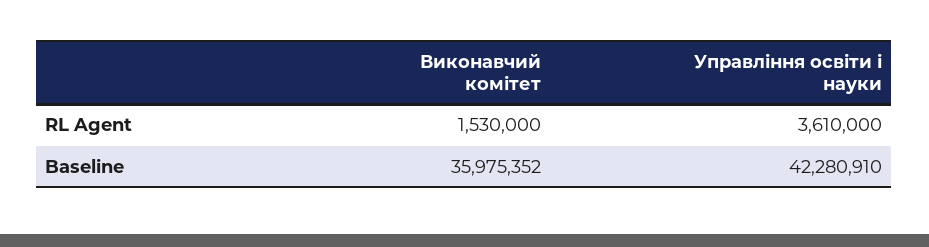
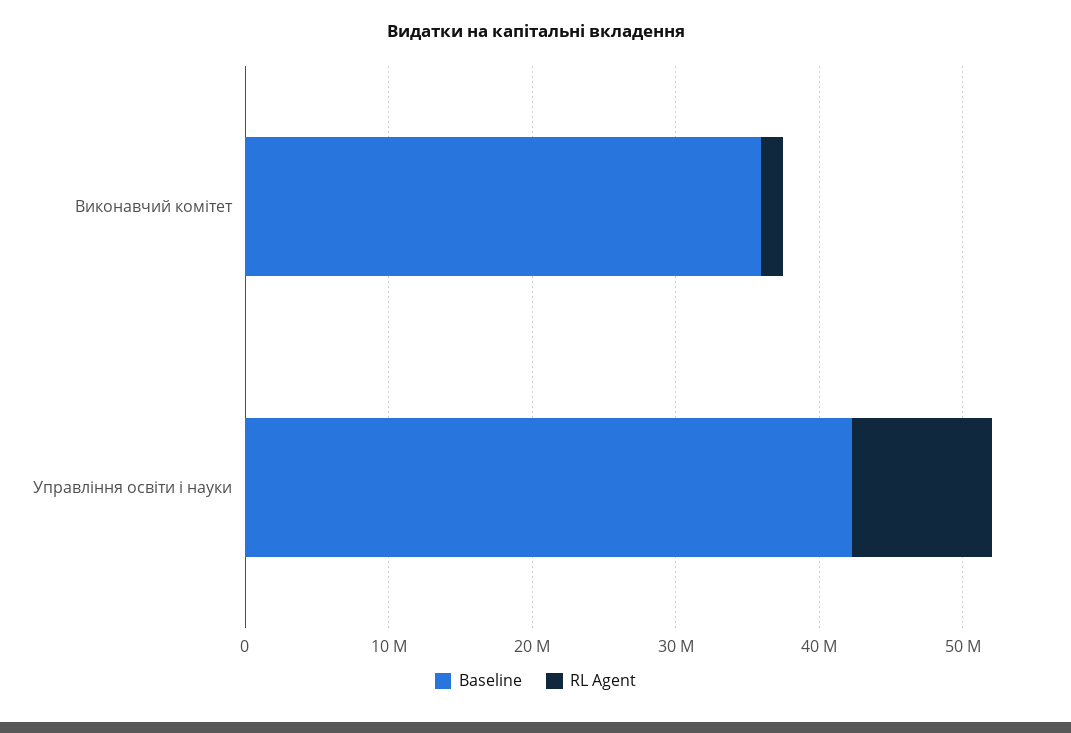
  {
    "RL Agent": {
      "Виконавчий комітет": 1530000,
-     "Управління освіти і науки": 3610000
+     "Управління освіти і науки": 10000000
    },
    "Baseline": {
      "Виконавчий комітет": 35975352,
      "Управління освіти і науки": 42280910
    }
  }

